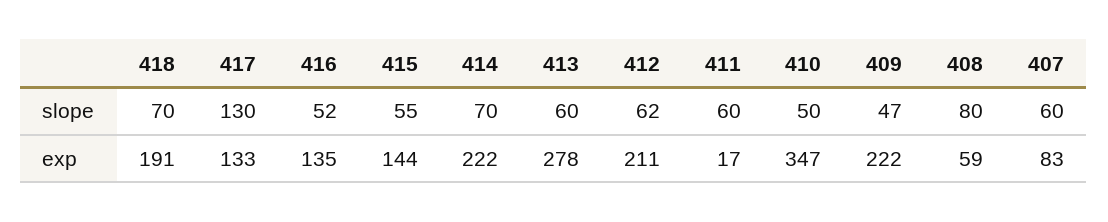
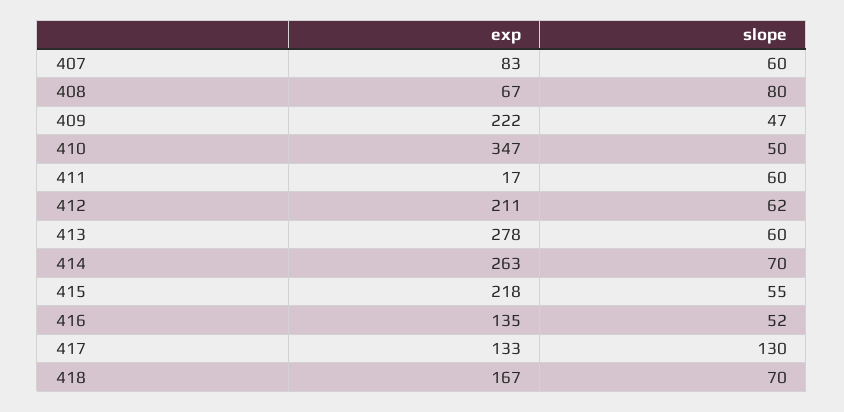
  {
    "418": {
      "slope": 70,
-     "exp": 191
+     "exp": 167
    },
    "417": {
      "slope": 130,
      "exp": 133
    },
    "416": {
      "slope": 52,
      "exp": 135
    },
    "415": {
      "slope": 55,
-     "exp": 144
+     "exp": 218
    },
    "414": {
      "slope": 70,
-     "exp": 222
+     "exp": 263
    },
    "413": {
      "slope": 60,
      "exp": 278
    },
    "412": {
      "slope": 62,
      "exp": 211
    },
    "411": {
      "slope": 60,
      "exp": 17
    },
    "410": {
      "slope": 50,
      "exp": 347
    },
    "409": {
      "slope": 47,
      "exp": 222
    },
    "408": {
      "slope": 80,
-     "exp": 59
+     "exp": 67
    },
    "407": {
      "slope": 60,
      "exp": 83
    }
  }

